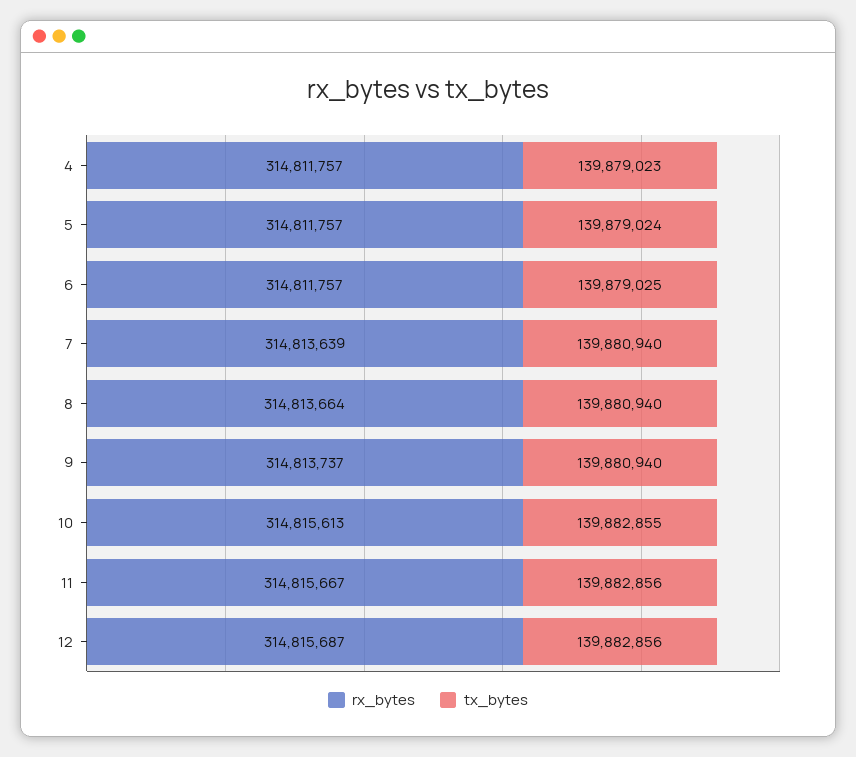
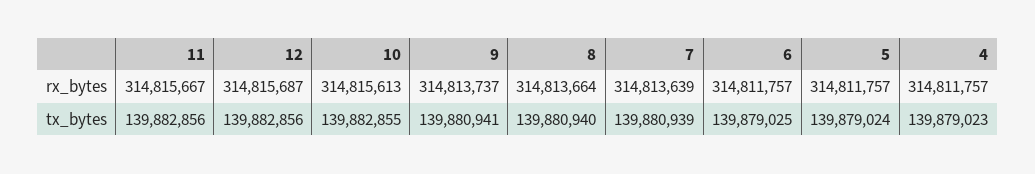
  {
    "rx_bytes": {
      "4": 314811757,
      "5": 314811757,
      "6": 314811757,
      "7": 314813639,
      "8": 314813664,
      "9": 314813737,
      "10": 314815613,
      "11": 314815667,
      "12": 314815687
    },
    "tx_bytes": {
      "4": 139879023,
      "5": 139879024,
      "6": 139879025,
-     "7": 139880940,
+     "7": 139880939,
      "8": 139880940,
-     "9": 139880940,
+     "9": 139880941,
      "10": 139882855,
      "11": 139882856,
      "12": 139882856
    }
  }

